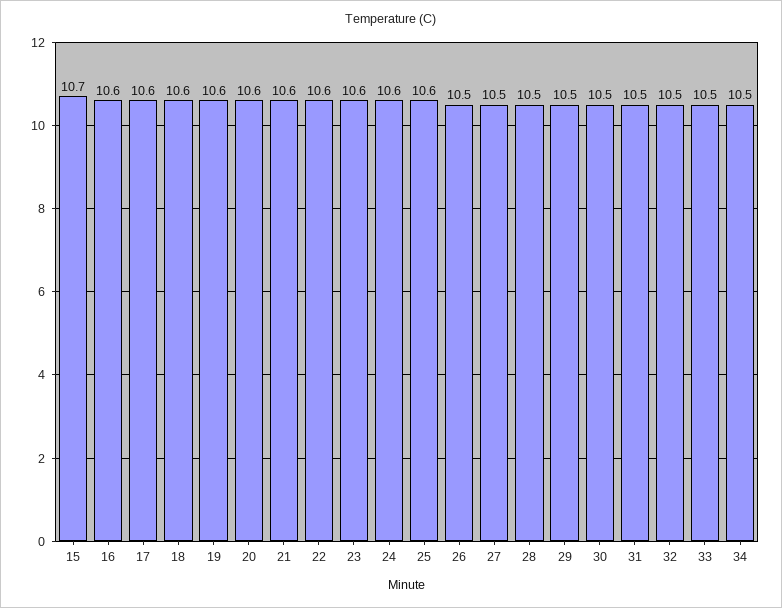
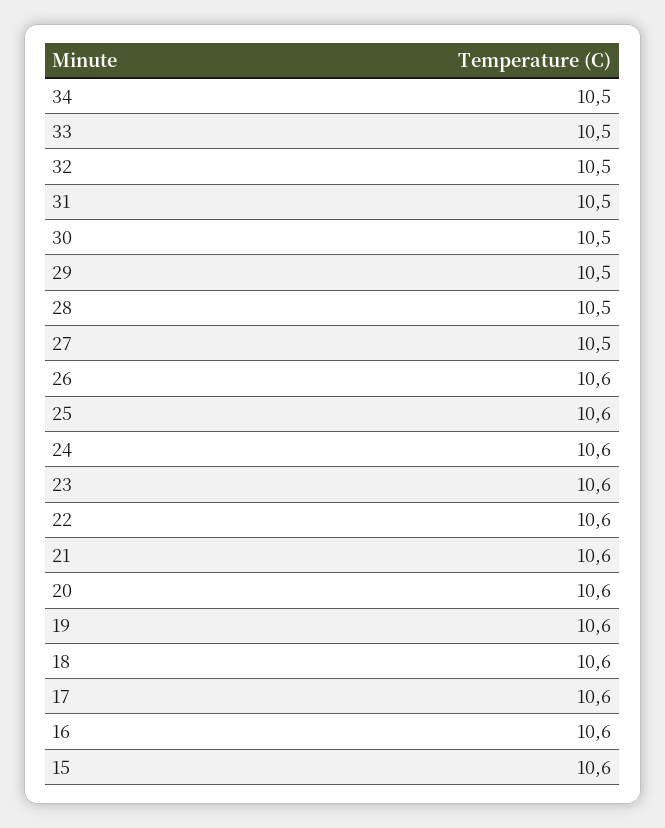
  {
-   "15": 10.7,
+   "15": 10.6,
    "16": 10.6,
    "17": 10.6,
    "18": 10.6,
    "19": 10.6,
    "20": 10.6,
    "21": 10.6,
    "22": 10.6,
    "23": 10.6,
    "24": 10.6,
    "25": 10.6,
-   "26": 10.5,
+   "26": 10.6,
    "27": 10.5,
    "28": 10.5,
    "29": 10.5,
    "30": 10.5,
    "31": 10.5,
    "32": 10.5,
    "33": 10.5,
    "34": 10.5
  }

